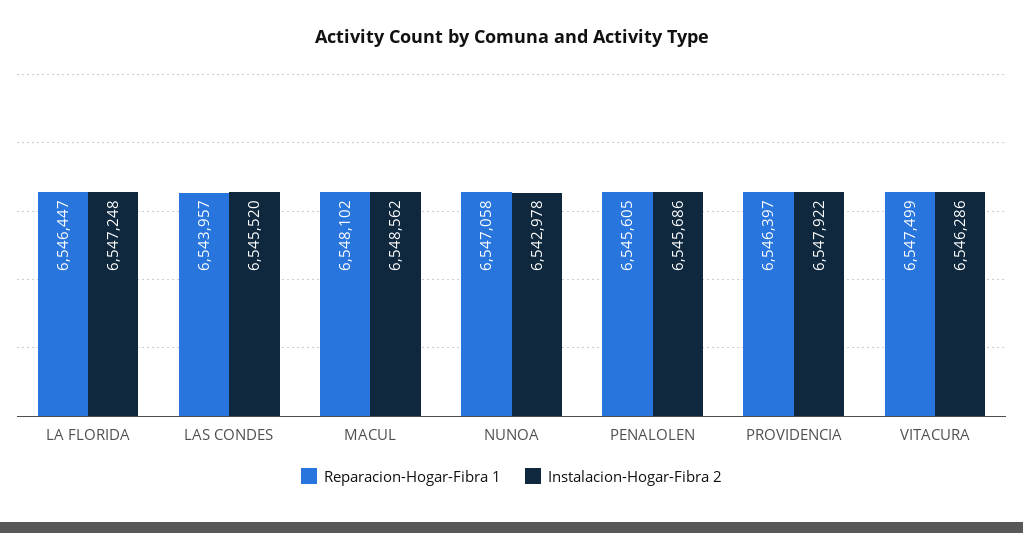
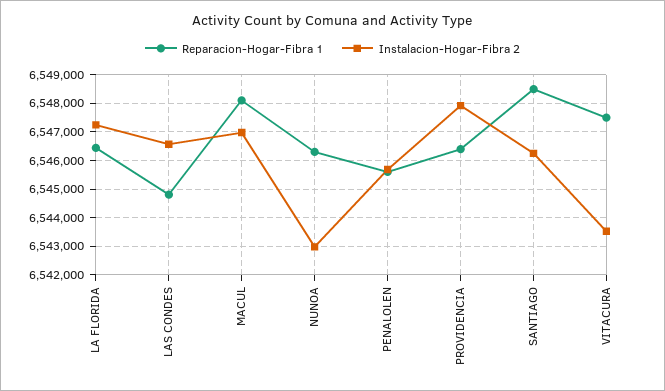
  {
    "Reparacion-Hogar-Fibra 1": {
      "LA FLORIDA": 6546447,
-     "LAS CONDES": 6543957,
+     "LAS CONDES": 6544750,
      "MACUL": 6548102,
-     "NUNOA": 6547058,
+     "NUNOA": 6546250,
      "PENALOLEN": 6545605,
      "PROVIDENCIA": 6546397,
-     "VITACURA": 6547499
+     "VITACURA": 6547499,
+     "SANTIAGO": 6548500
    },
    "Instalacion-Hogar-Fibra 2": {
      "LA FLORIDA": 6547248,
-     "LAS CONDES": 6545520,
+     "LAS CONDES": 6546500,
-     "MACUL": 6548562,
+     "MACUL": 6547000,
      "NUNOA": 6542978,
      "PENALOLEN": 6545686,
      "PROVIDENCIA": 6547922,
-     "VITACURA": 6546286
+     "VITACURA": 6543500,
+     "SANTIAGO": 6546250
    }
  }

